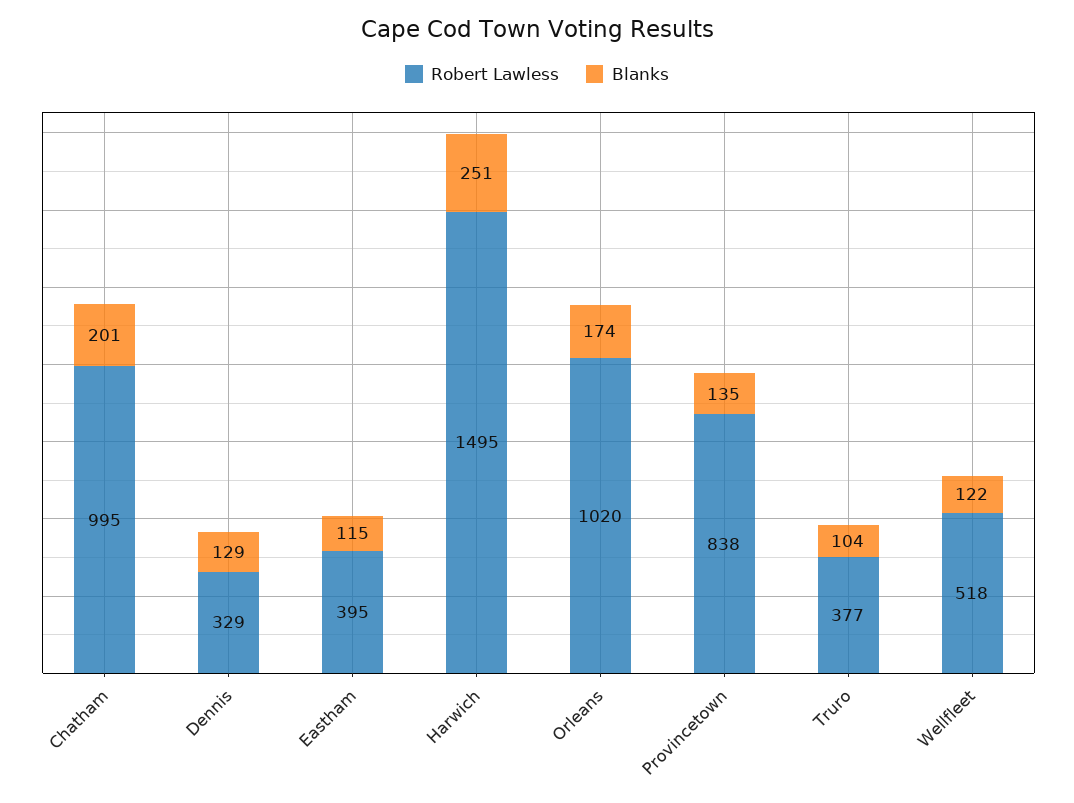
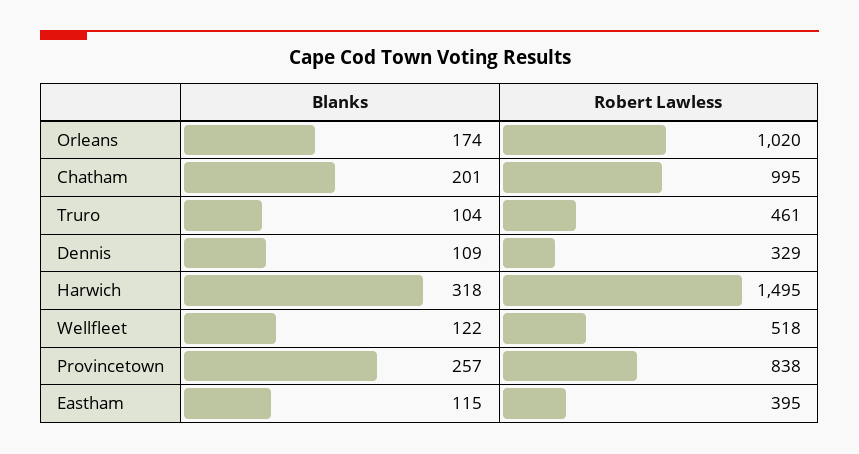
  {
    "Robert Lawless": {
      "Chatham": 995,
      "Dennis": 329,
      "Eastham": 395,
      "Harwich": 1495,
      "Orleans": 1020,
      "Provincetown": 838,
-     "Truro": 377,
+     "Truro": 461,
      "Wellfleet": 518
    },
    "Blanks": {
      "Chatham": 201,
-     "Dennis": 129,
+     "Dennis": 109,
      "Eastham": 115,
-     "Harwich": 251,
+     "Harwich": 318,
      "Orleans": 174,
-     "Provincetown": 135,
+     "Provincetown": 257,
      "Truro": 104,
      "Wellfleet": 122
    }
  }

